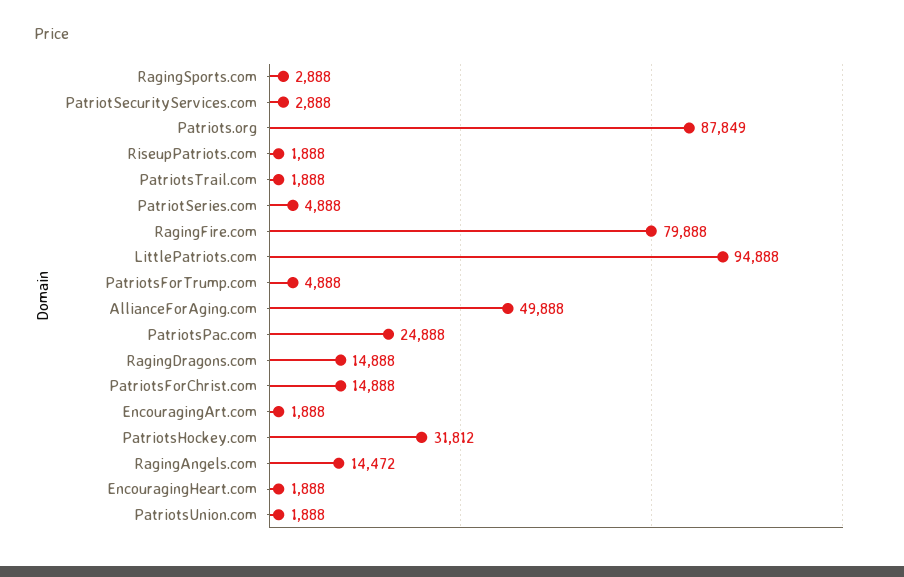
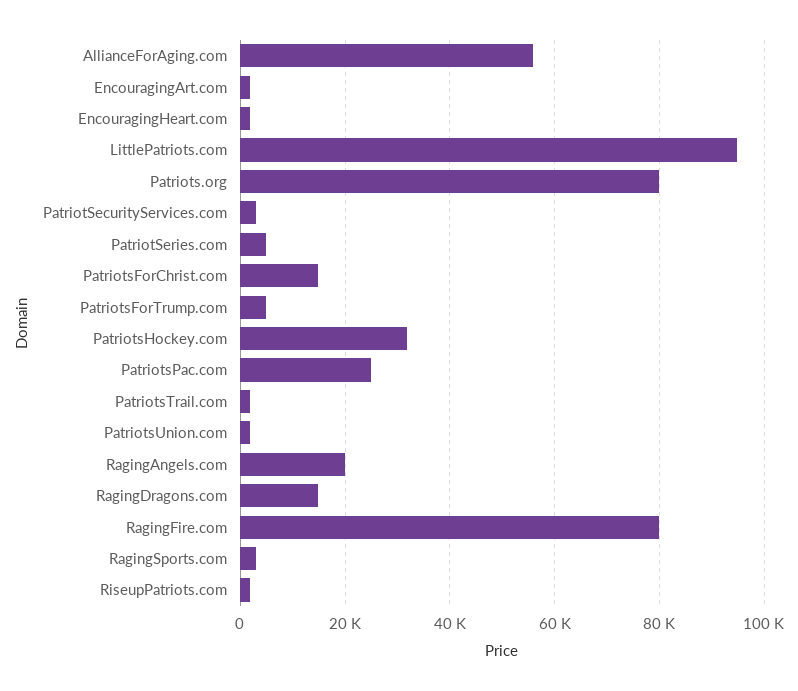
  {
    "RagingSports.com": 2888,
    "PatriotSecurityServices.com": 2888,
-   "Patriots.org": 87849,
+   "Patriots.org": 80000,
    "RiseupPatriots.com": 1888,
    "PatriotsTrail.com": 1888,
    "PatriotSeries.com": 4888,
    "RagingFire.com": 79888,
    "LittlePatriots.com": 94888,
    "PatriotsForTrump.com": 4888,
-   "AllianceForAging.com": 49888,
+   "AllianceForAging.com": 56000,
    "PatriotsPac.com": 24888,
    "RagingDragons.com": 14888,
    "PatriotsForChrist.com": 14888,
    "EncouragingArt.com": 1888,
    "PatriotsHockey.com": 31812,
-   "RagingAngels.com": 14472,
+   "RagingAngels.com": 20000,
    "EncouragingHeart.com": 1888,
    "PatriotsUnion.com": 1888
  }

